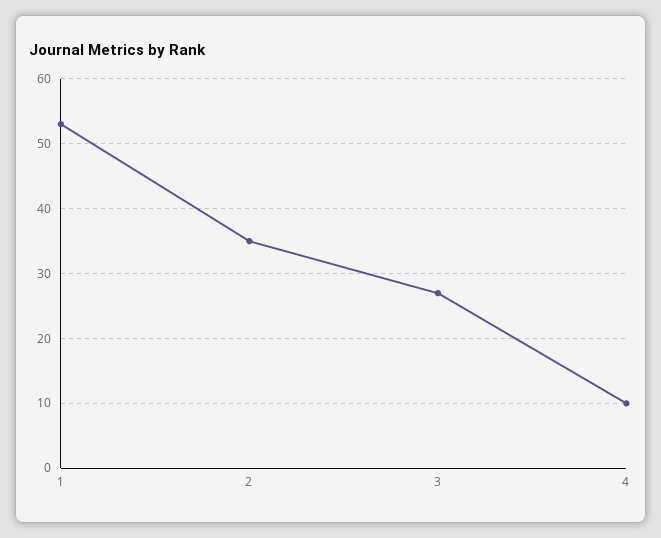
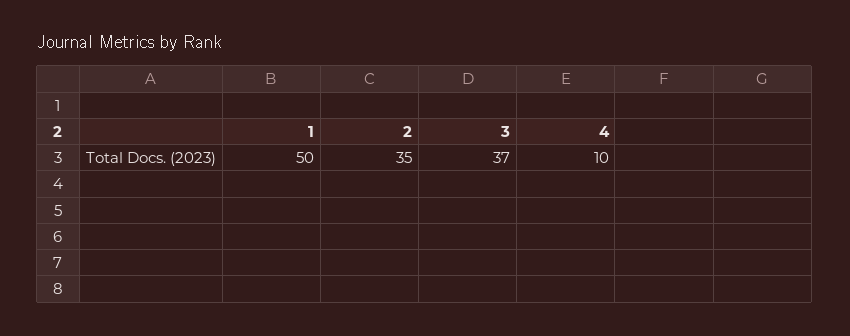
  {
-   "1": 53,
+   "1": 50,
    "2": 35,
-   "3": 27,
+   "3": 37,
    "4": 10
  }

